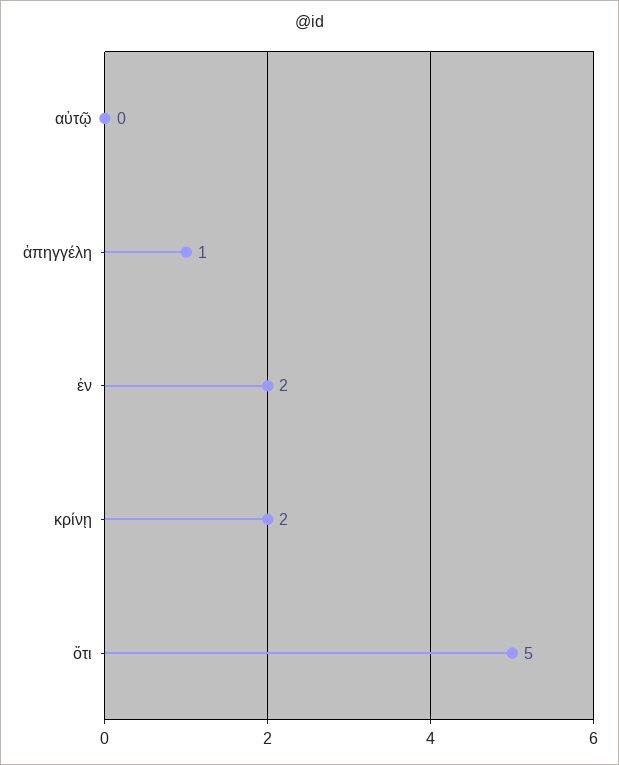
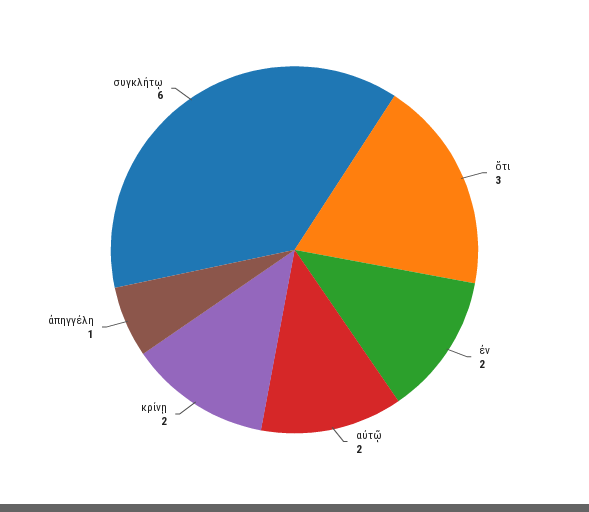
  {
-   "αὐτῷ": 0,
+   "αὐτῷ": 2,
    "ἀπηγγέλη": 1,
    "ἐν": 2,
    "κρίνῃ": 2,
-   "ὅτι": 5
+   "ὅτι": 3,
+   "συγκλήτῳ": 6
  }

